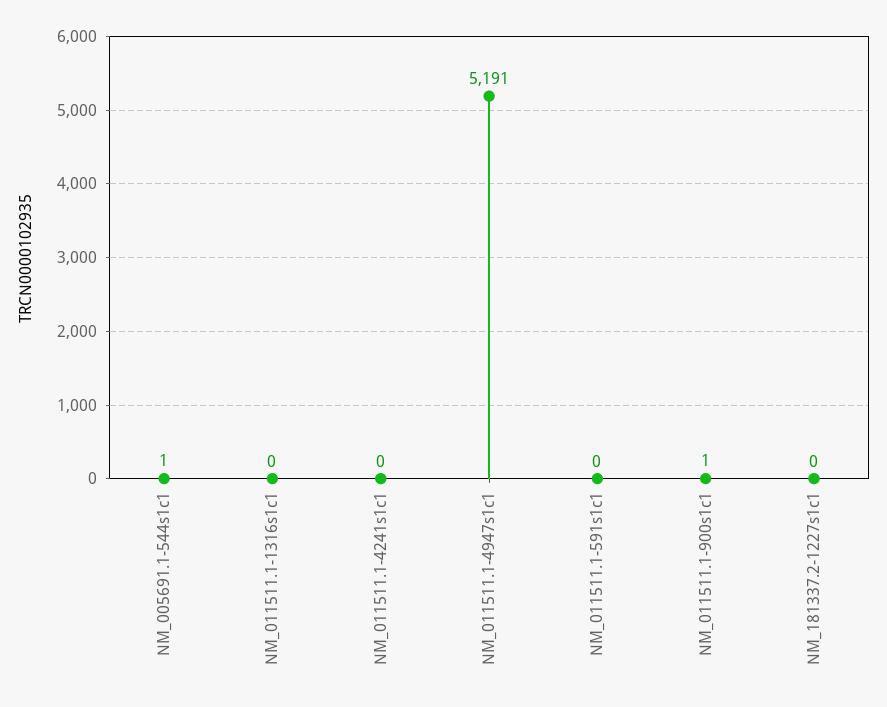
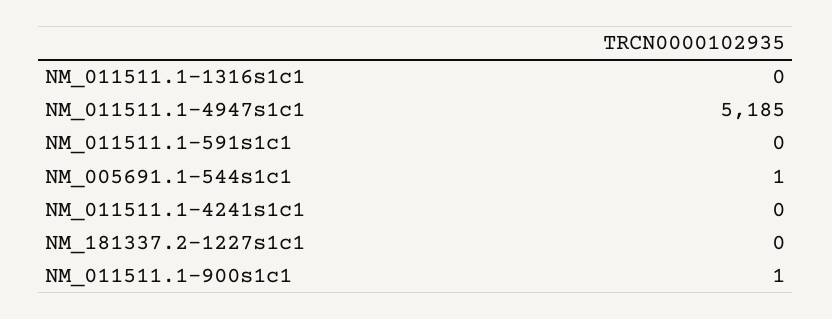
  {
    "NM_005691.1-544s1c1": 1,
    "NM_011511.1-1316s1c1": 0,
    "NM_011511.1-4241s1c1": 0,
-   "NM_011511.1-4947s1c1": 5191,
+   "NM_011511.1-4947s1c1": 5185,
    "NM_011511.1-591s1c1": 0,
    "NM_011511.1-900s1c1": 1,
    "NM_181337.2-1227s1c1": 0
  }

